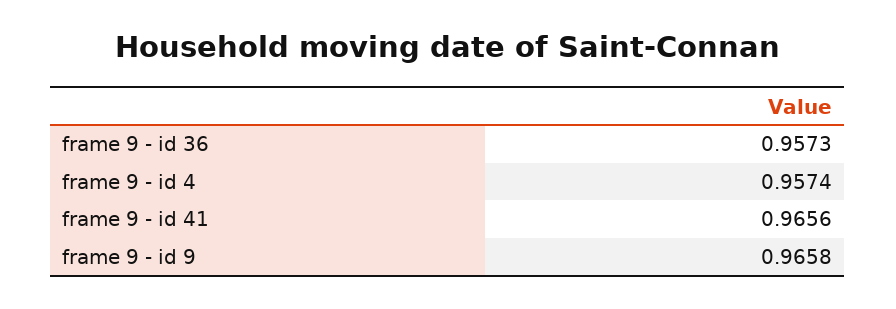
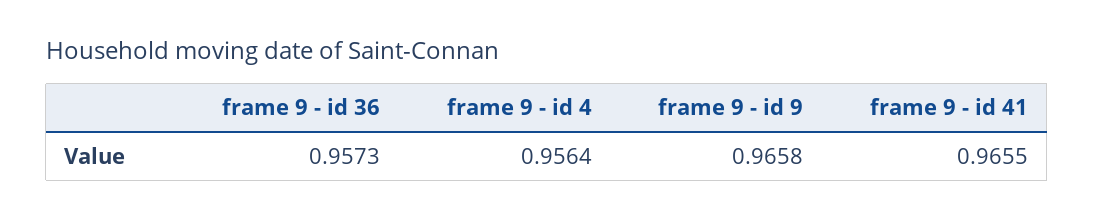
  {
    "frame 9 - id 36": 0.9573,
-   "frame 9 - id 4": 0.9574,
+   "frame 9 - id 4": 0.9564,
-   "frame 9 - id 41": 0.9656,
+   "frame 9 - id 41": 0.9655,
    "frame 9 - id 9": 0.9658
  }

